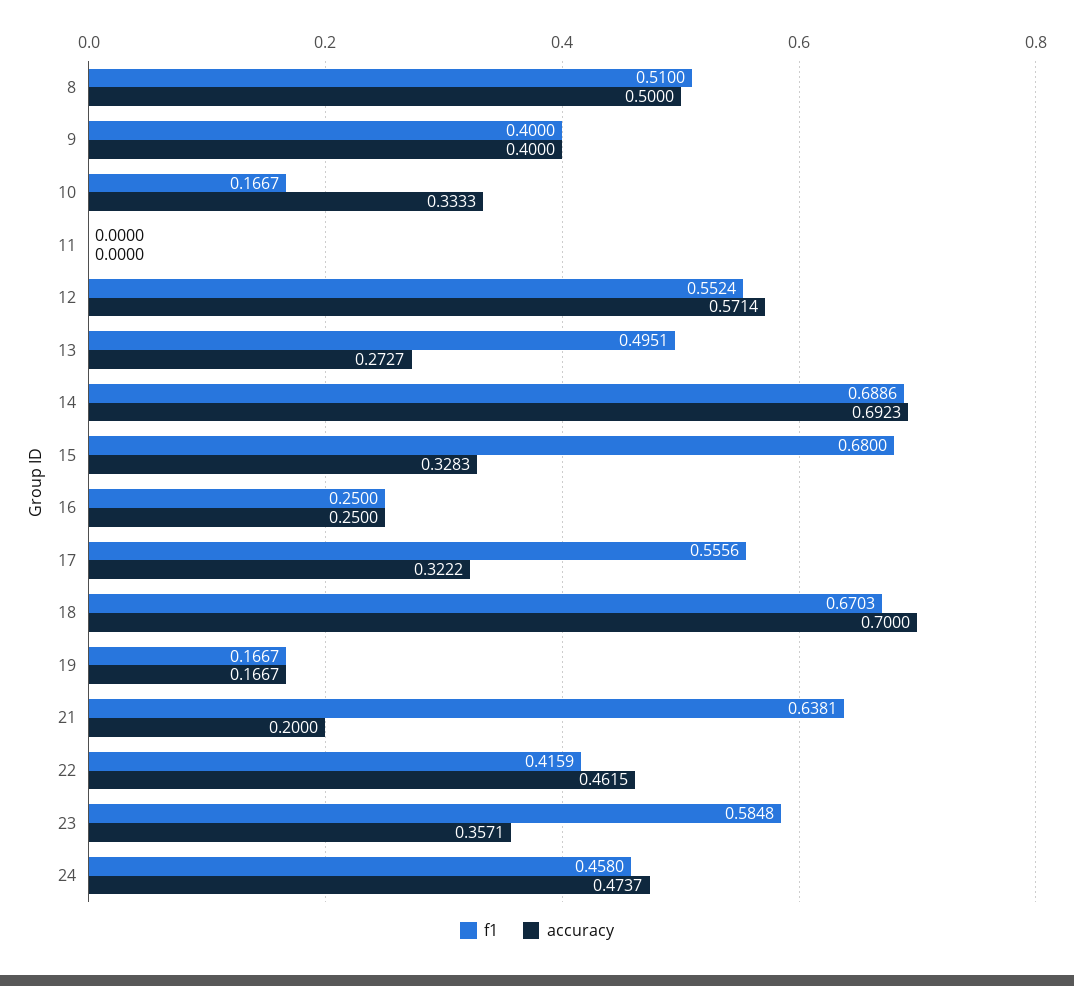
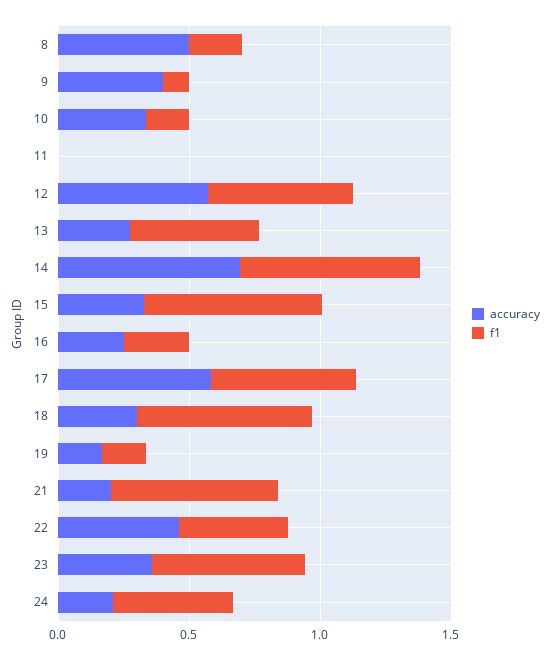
  {
    "f1": {
-     "8": 0.51,
+     "8": 0.2,
-     "9": 0.4,
+     "9": 0.1,
      "10": 0.1667,
      "11": 0,
      "12": 0.5524,
      "13": 0.4951,
      "14": 0.6886,
      "15": 0.68,
      "16": 0.25,
      "17": 0.5556,
      "18": 0.6703,
      "19": 0.1667,
      "21": 0.6381,
      "22": 0.4159,
      "23": 0.5848,
      "24": 0.458
    },
    "accuracy": {
      "8": 0.5,
      "9": 0.4,
      "10": 0.3333,
      "11": 0,
      "12": 0.5714,
      "13": 0.2727,
      "14": 0.6923,
      "15": 0.3283,
      "16": 0.25,
-     "17": 0.3222,
+     "17": 0.6,
-     "18": 0.7,
+     "18": 0.3,
      "19": 0.1667,
      "21": 0.2,
      "22": 0.4615,
      "23": 0.3571,
-     "24": 0.4737
+     "24": 0.2
    }
  }

